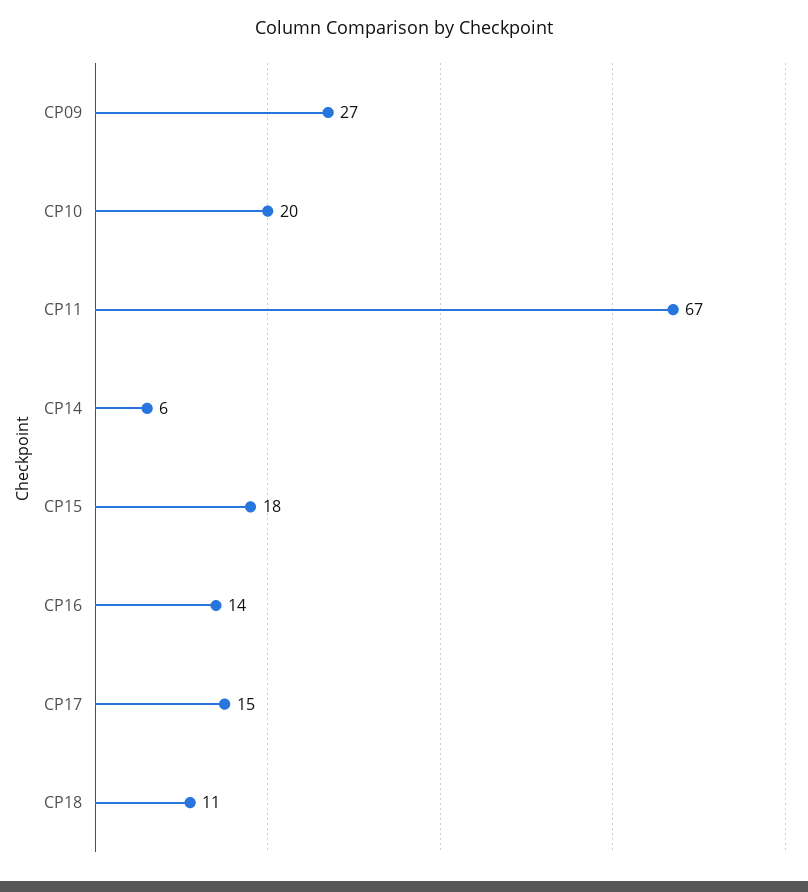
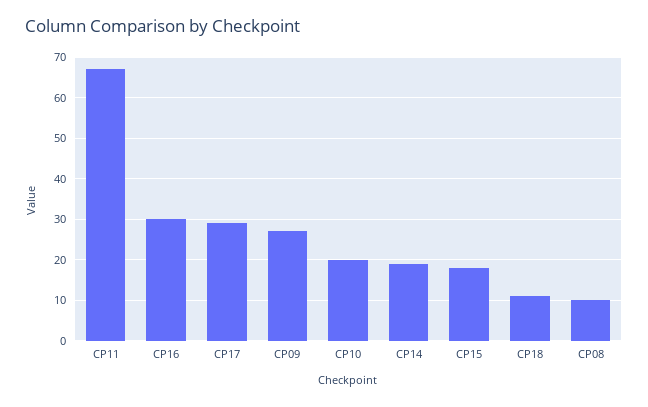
  {
    "CP09": 27,
    "CP10": 20,
    "CP11": 67,
-   "CP14": 6,
+   "CP14": 20,
    "CP15": 18,
-   "CP16": 14,
+   "CP16": 30,
-   "CP17": 15,
+   "CP17": 30,
-   "CP18": 11
+   "CP18": 11,
+   "CP08": 10
  }

